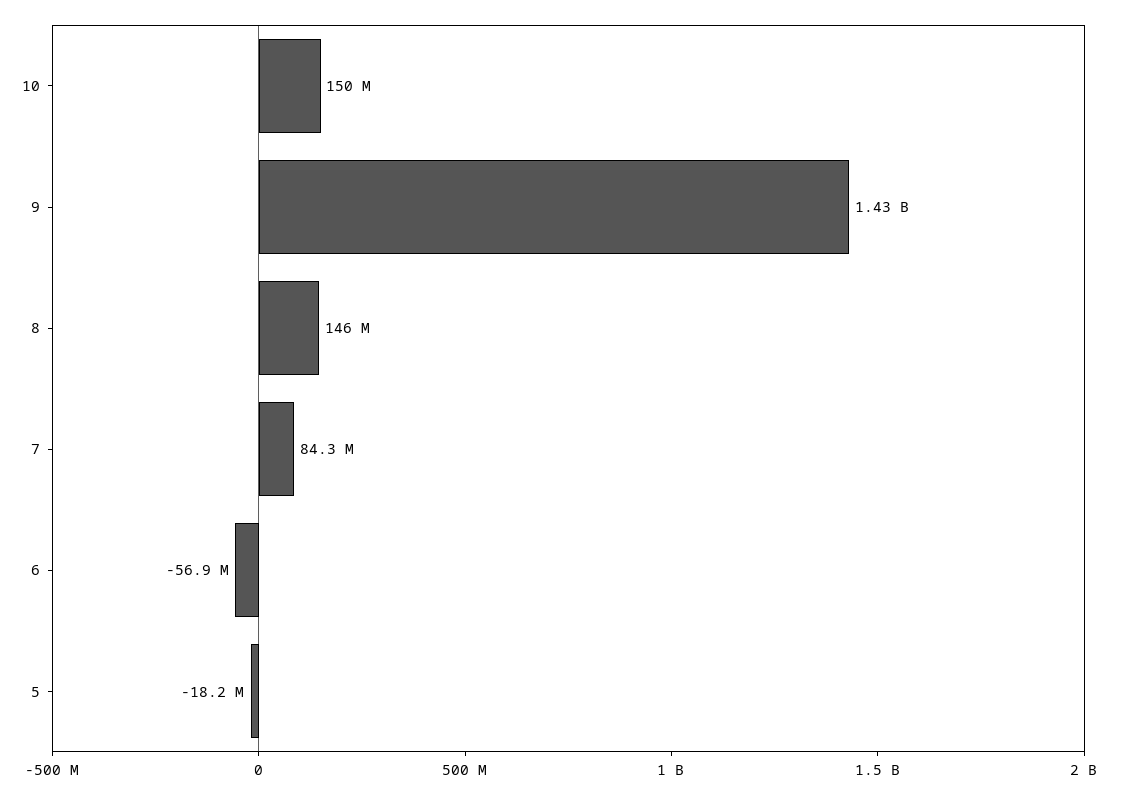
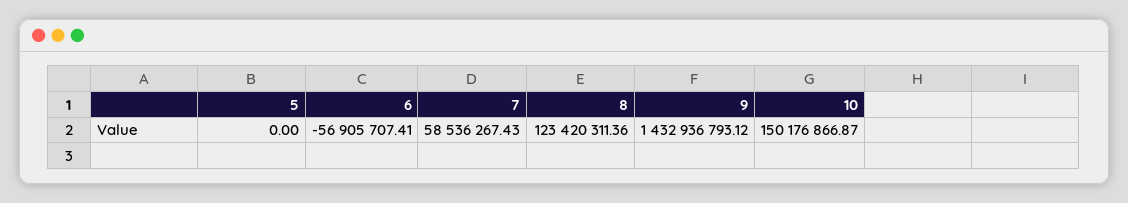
  {
    "10": 150176866.87,
    "9": 1432936793.12,
-   "8": 146000000,
+   "8": 123420311.36,
-   "7": 84300000,
+   "7": 58536267.43,
    "6": -56905707.41,
-   "5": -18200000
+   "5": 0
  }

